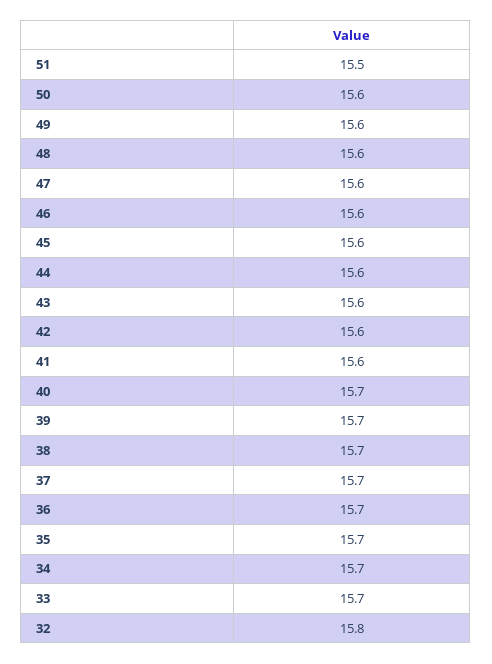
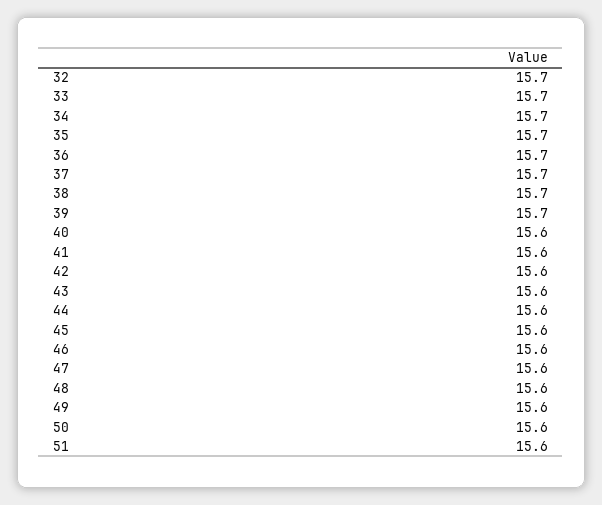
  {
-   "51": 15.5,
+   "51": 15.6,
    "50": 15.6,
    "49": 15.6,
    "48": 15.6,
    "47": 15.6,
    "46": 15.6,
    "45": 15.6,
    "44": 15.6,
    "43": 15.6,
    "42": 15.6,
    "41": 15.6,
-   "40": 15.7,
+   "40": 15.6,
    "39": 15.7,
    "38": 15.7,
    "37": 15.7,
    "36": 15.7,
    "35": 15.7,
    "34": 15.7,
    "33": 15.7,
-   "32": 15.8
+   "32": 15.7
  }

